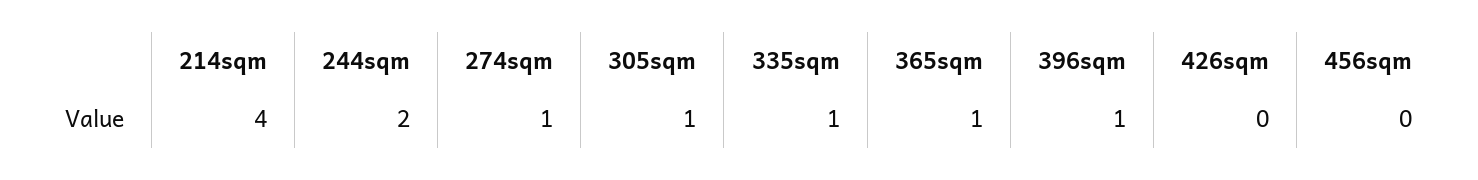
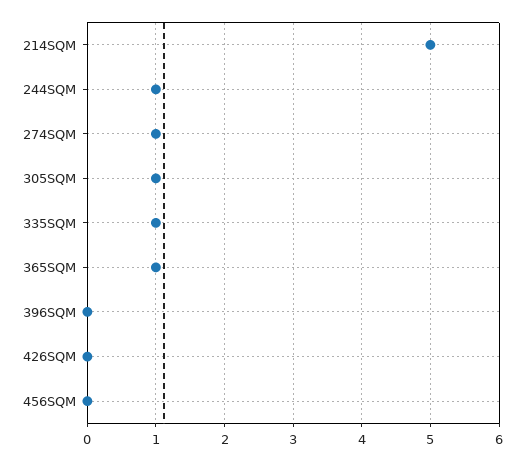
  {
-   "214sqm": 4,
+   "214sqm": 5,
-   "244sqm": 2,
+   "244sqm": 1,
    "274sqm": 1,
    "305sqm": 1,
    "335sqm": 1,
    "365sqm": 1,
-   "396sqm": 1,
+   "396sqm": 0,
    "426sqm": 0,
    "456sqm": 0
  }

